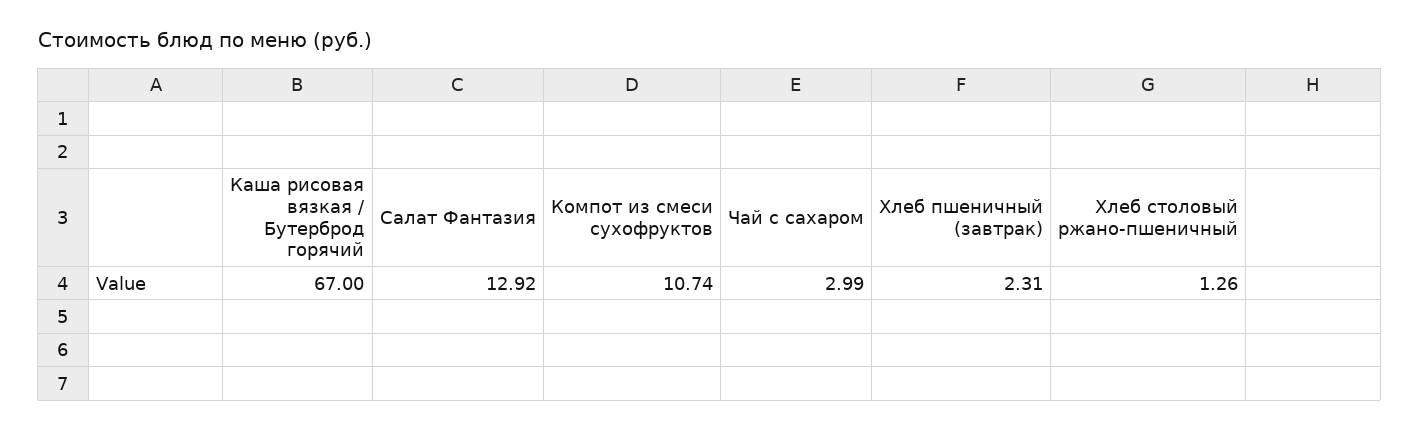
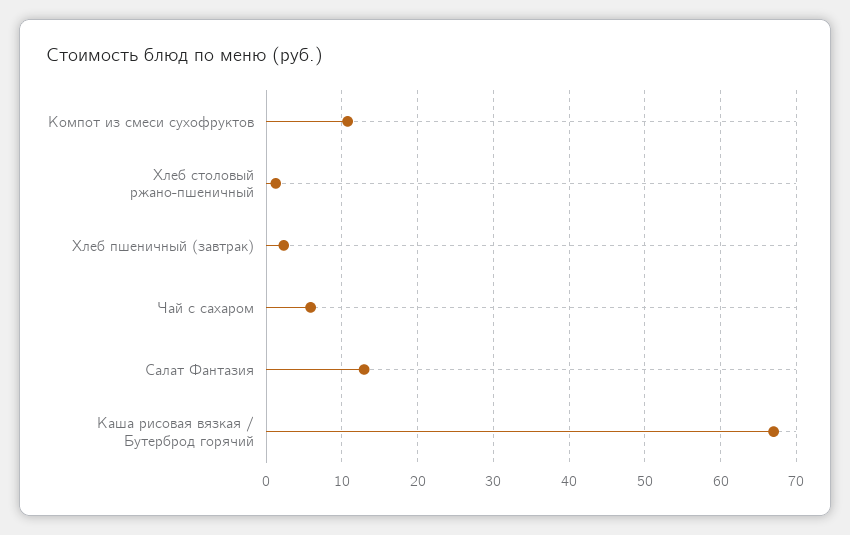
  {
    "Каша рисовая вязкая / Бутерброд горячий": 67,
    "Салат Фантазия": 12.92,
    "Компот из смеси сухофруктов": 10.74,
-   "Чай с сахаром": 2.99,
+   "Чай с сахаром": 6,
    "Хлеб пшеничный (завтрак)": 2.31,
    "Хлеб столовый ржано-пшеничный": 1.26
  }

